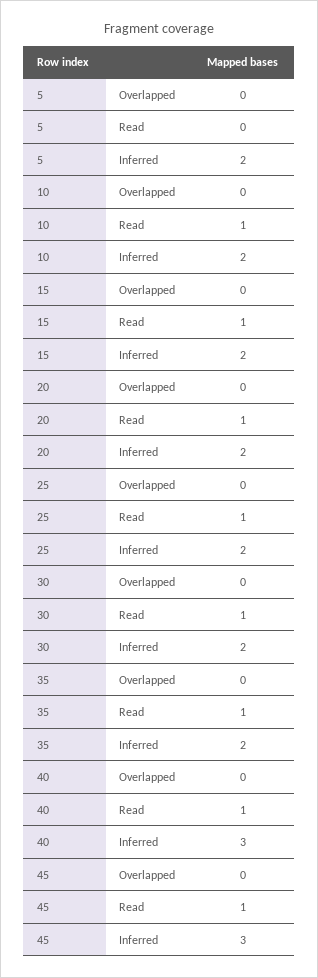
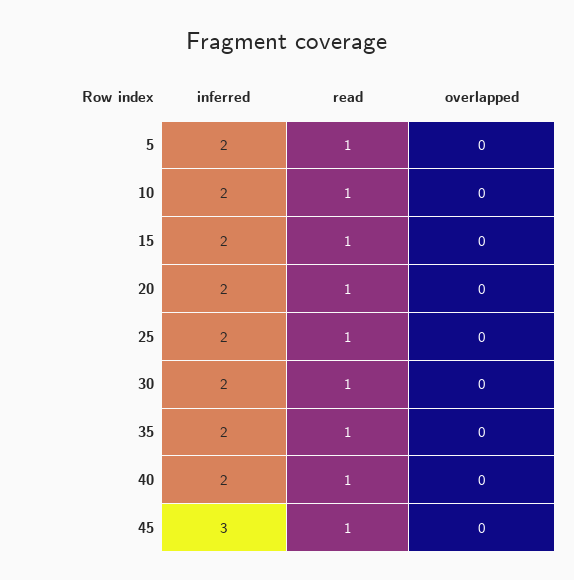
  {
    "5": {
      "Overlapped": 0,
-     "Read": 0,
+     "Read": 1,
      "Inferred": 2
    },
    "10": {
      "Overlapped": 0,
      "Read": 1,
      "Inferred": 2
    },
    "15": {
      "Overlapped": 0,
      "Read": 1,
      "Inferred": 2
    },
    "20": {
      "Overlapped": 0,
      "Read": 1,
      "Inferred": 2
    },
    "25": {
      "Overlapped": 0,
      "Read": 1,
      "Inferred": 2
    },
    "30": {
      "Overlapped": 0,
      "Read": 1,
      "Inferred": 2
    },
    "35": {
      "Overlapped": 0,
      "Read": 1,
      "Inferred": 2
    },
    "40": {
      "Overlapped": 0,
      "Read": 1,
-     "Inferred": 3
+     "Inferred": 2
    },
    "45": {
      "Overlapped": 0,
      "Read": 1,
      "Inferred": 3
    }
  }

